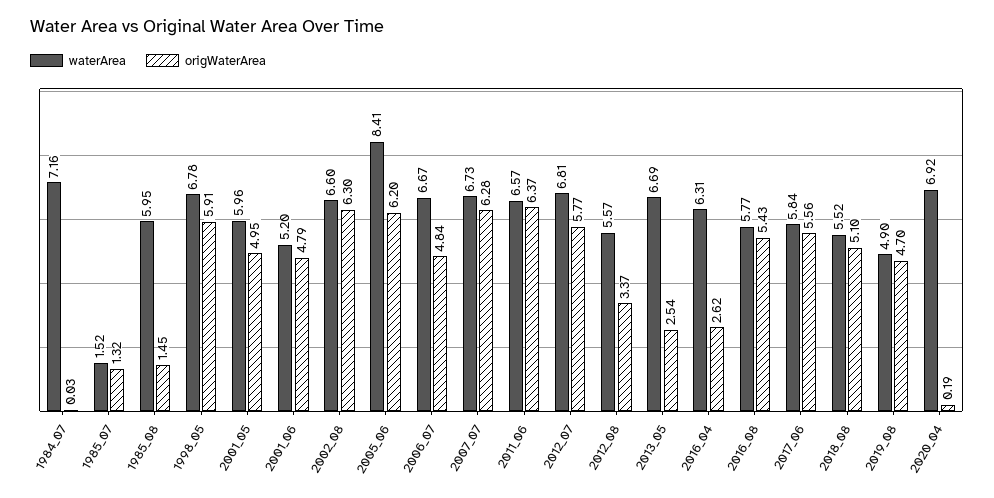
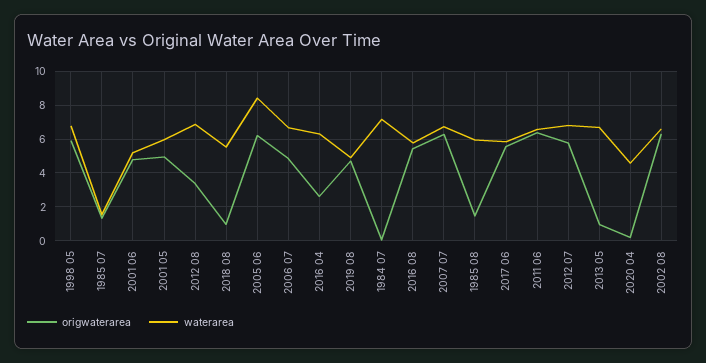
  {
    "waterArea": {
      "1984_07": 7.16,
      "1985_07": 1.52,
      "1985_08": 5.95,
      "1998_05": 6.78,
      "2001_05": 5.96,
      "2001_06": 5.2,
      "2002_08": 6.6,
      "2005_06": 8.41,
      "2006_07": 6.67,
      "2007_07": 6.73,
      "2011_06": 6.57,
      "2012_07": 6.81,
-     "2012_08": 5.57,
+     "2012_08": 7,
      "2013_05": 6.69,
      "2016_04": 6.31,
      "2016_08": 5.77,
      "2017_06": 5.84,
      "2018_08": 5.52,
      "2019_08": 4.9,
-     "2020_04": 6.92
+     "2020_04": 4.5
    },
    "origWaterArea": {
      "1984_07": 0.03,
      "1985_07": 1.32,
      "1985_08": 1.45,
      "1998_05": 5.91,
      "2001_05": 4.95,
      "2001_06": 4.79,
      "2002_08": 6.3,
      "2005_06": 6.2,
      "2006_07": 4.84,
      "2007_07": 6.28,
      "2011_06": 6.37,
      "2012_07": 5.77,
      "2012_08": 3.37,
-     "2013_05": 2.54,
+     "2013_05": 1,
      "2016_04": 2.62,
      "2016_08": 5.43,
      "2017_06": 5.56,
-     "2018_08": 5.1,
+     "2018_08": 1,
      "2019_08": 4.7,
      "2020_04": 0.19
    }
  }

